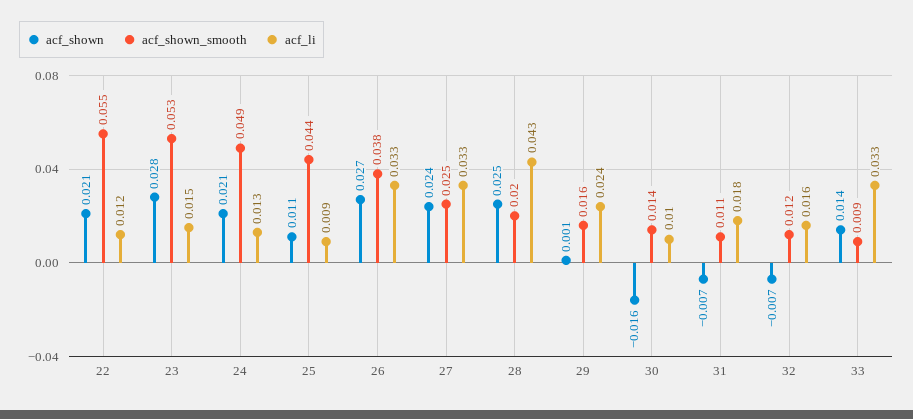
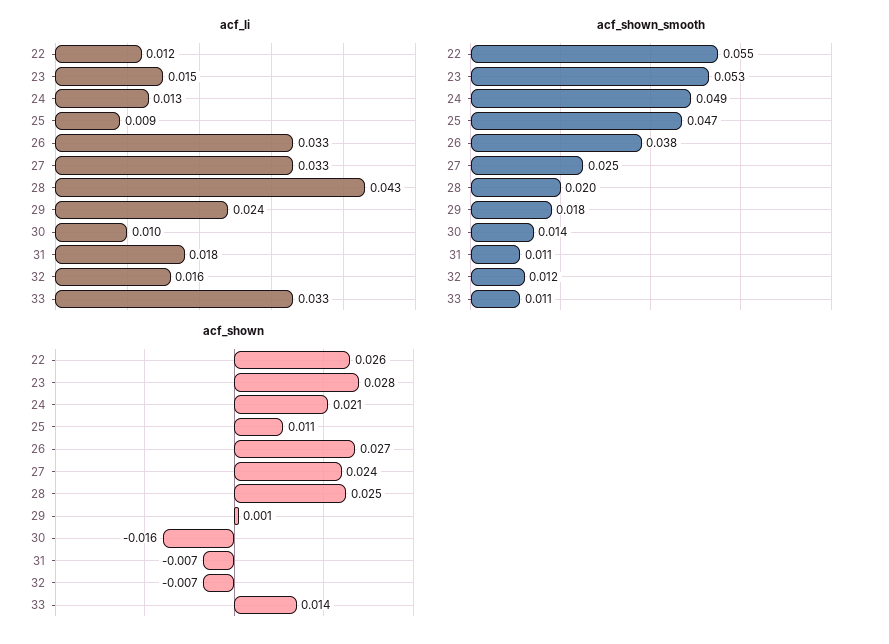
  {
    "acf_shown": {
-     "22": 0.021,
+     "22": 0.026,
      "23": 0.028,
      "24": 0.021,
      "25": 0.011,
      "26": 0.027,
      "27": 0.024,
      "28": 0.025,
      "29": 0.001,
      "30": -0.016,
      "31": -0.007,
      "32": -0.007,
      "33": 0.014
    },
    "acf_shown_smooth": {
      "22": 0.055,
      "23": 0.053,
      "24": 0.049,
-     "25": 0.044,
+     "25": 0.047,
      "26": 0.038,
      "27": 0.025,
      "28": 0.02,
-     "29": 0.016,
+     "29": 0.018,
      "30": 0.014,
      "31": 0.011,
      "32": 0.012,
-     "33": 0.009
+     "33": 0.011
    },
    "acf_li": {
      "22": 0.012,
      "23": 0.015,
      "24": 0.013,
      "25": 0.009,
      "26": 0.033,
      "27": 0.033,
      "28": 0.043,
      "29": 0.024,
      "30": 0.01,
      "31": 0.018,
      "32": 0.016,
      "33": 0.033
    }
  }

